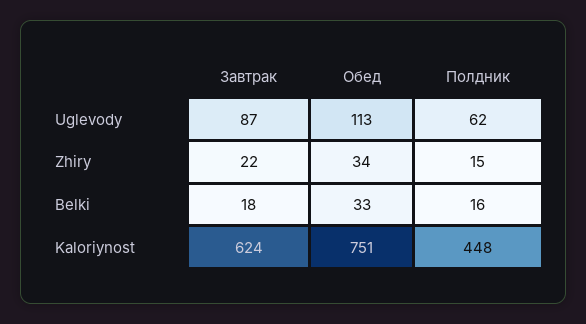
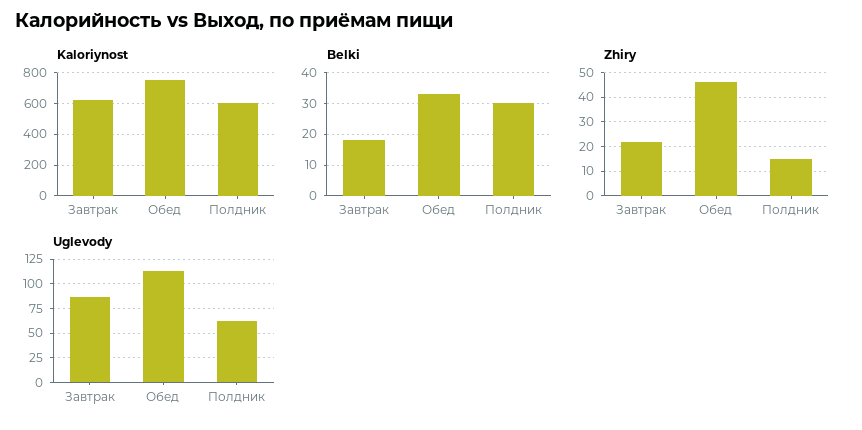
  {
    "Uglevody": {
      "Завтрак": 87,
      "Обед": 113,
      "Полдник": 62
    },
    "Zhiry": {
      "Завтрак": 22,
-     "Обед": 34,
+     "Обед": 45,
      "Полдник": 15
    },
    "Belki": {
      "Завтрак": 18,
      "Обед": 33,
-     "Полдник": 16
+     "Полдник": 30
    },
    "Kaloriynost": {
      "Завтрак": 624,
      "Обед": 751,
-     "Полдник": 448
+     "Полдник": 600
    }
  }

